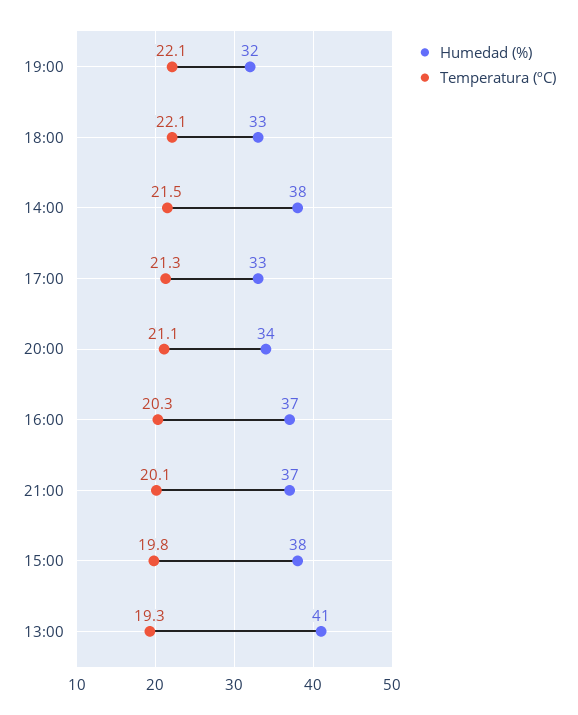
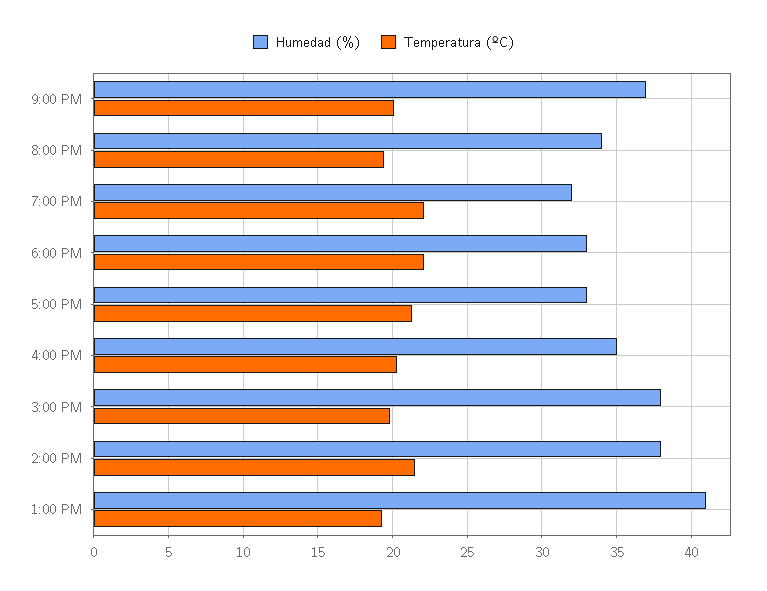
  {
    "Humedad (%)": {
      "19:00": 32,
      "18:00": 33,
      "14:00": 38,
      "17:00": 33,
      "20:00": 34,
-     "16:00": 37,
+     "16:00": 35,
      "21:00": 37,
      "15:00": 38,
      "13:00": 41
    },
    "Temperatura (ºC)": {
      "19:00": 22.1,
      "18:00": 22.1,
      "14:00": 21.5,
      "17:00": 21.3,
-     "20:00": 21.1,
+     "20:00": 19.5,
      "16:00": 20.3,
      "21:00": 20.1,
      "15:00": 19.8,
      "13:00": 19.3
    }
  }

